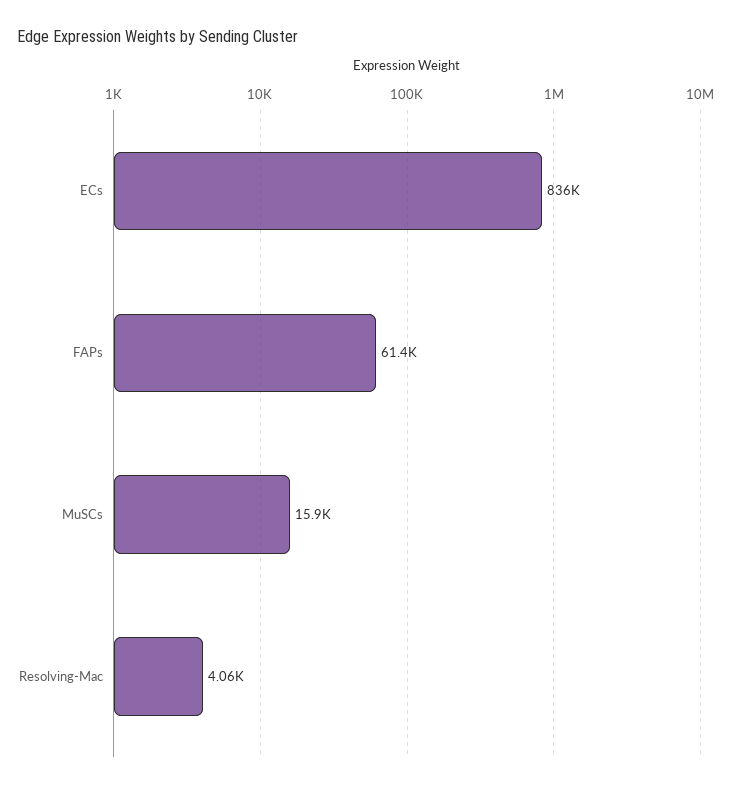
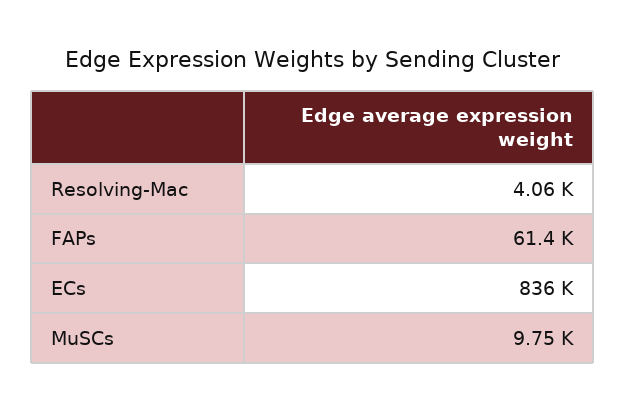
  {
    "ECs": 836000,
    "FAPs": 61400,
-   "MuSCs": 15900,
+   "MuSCs": 9750,
    "Resolving-Mac": 4060
  }

